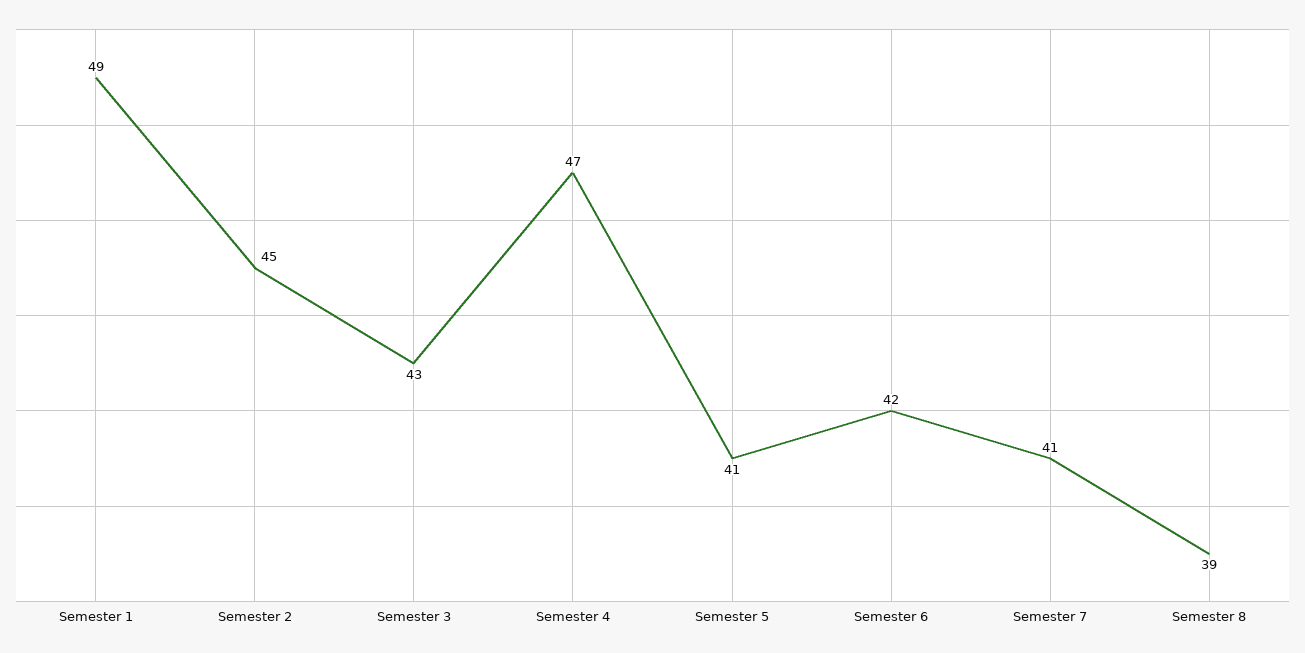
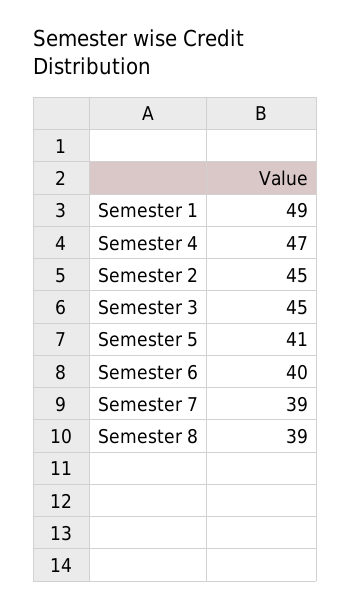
  {
    "Semester 1": 49,
    "Semester 2": 45,
-   "Semester 3": 43,
+   "Semester 3": 45,
    "Semester 4": 47,
    "Semester 5": 41,
-   "Semester 6": 42,
+   "Semester 6": 40,
-   "Semester 7": 41,
+   "Semester 7": 39,
    "Semester 8": 39
  }

